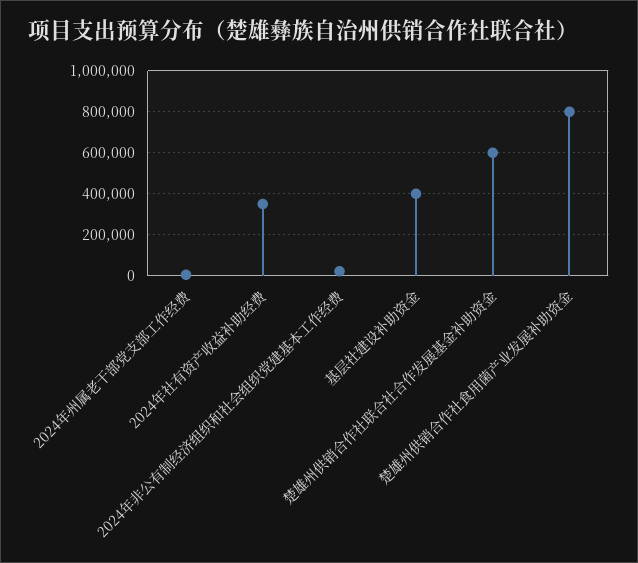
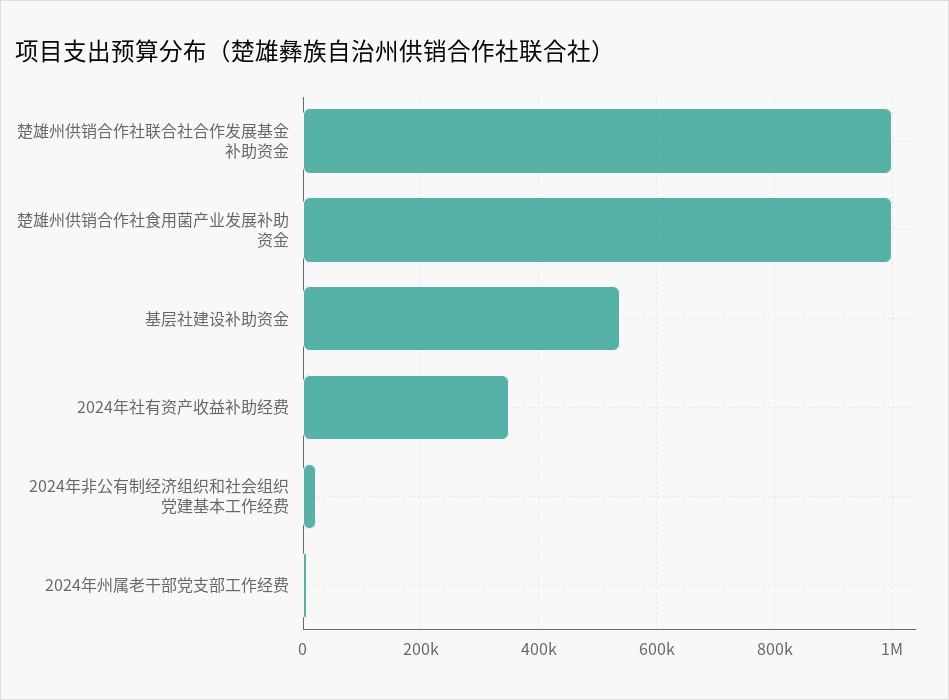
  {
    "2024年州属老干部党支部工作经费": 0,
    "2024年社有资产收益补助经费": 360000,
    "2024年非公有制经济组织和社会组织党建基本工作经费": 20000,
-   "基层社建设补助资金": 400000,
+   "基层社建设补助资金": 540000,
-   "楚雄州供销合作社联合社合作发展基金补助资金": 600000,
+   "楚雄州供销合作社联合社合作发展基金补助资金": 1000000,
-   "楚雄州供销合作社食用菌产业发展补助资金": 800000
+   "楚雄州供销合作社食用菌产业发展补助资金": 1000000
  }

